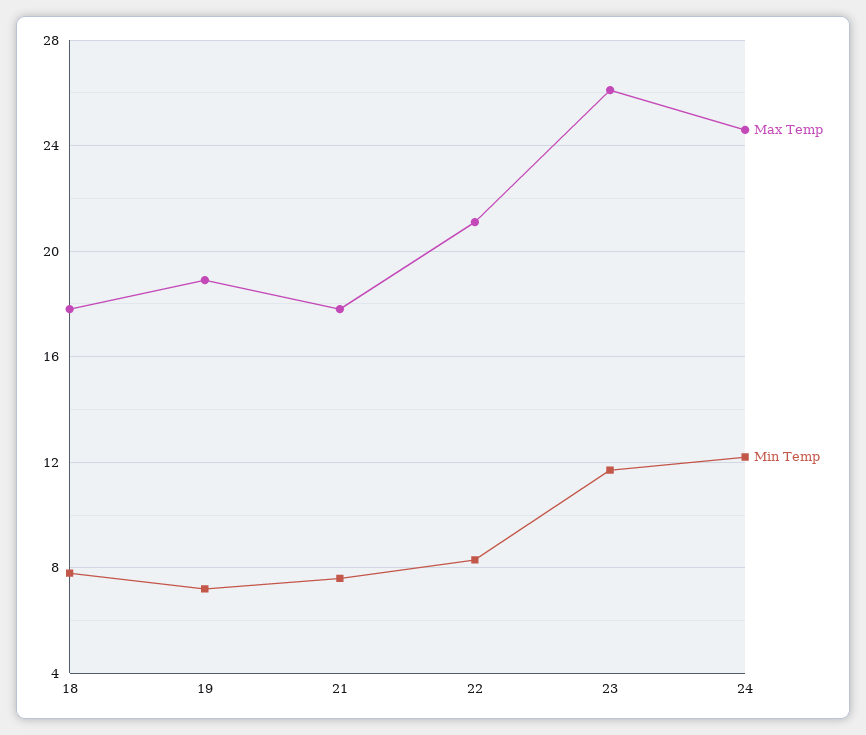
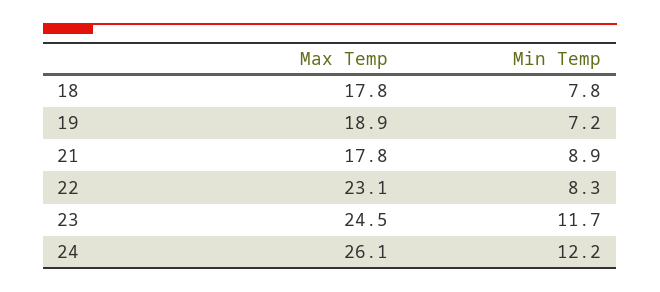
  {
    "Max Temp": {
      "18": 17.8,
      "19": 18.9,
      "21": 17.8,
-     "22": 21,
+     "22": 23.1,
-     "23": 26,
+     "23": 24.5,
-     "24": 24.5
+     "24": 26.1
    },
    "Min Temp": {
      "18": 7.8,
      "19": 7.2,
-     "21": 7.5,
+     "21": 8.9,
      "22": 8.3,
      "23": 11.7,
      "24": 12.2
    }
  }

